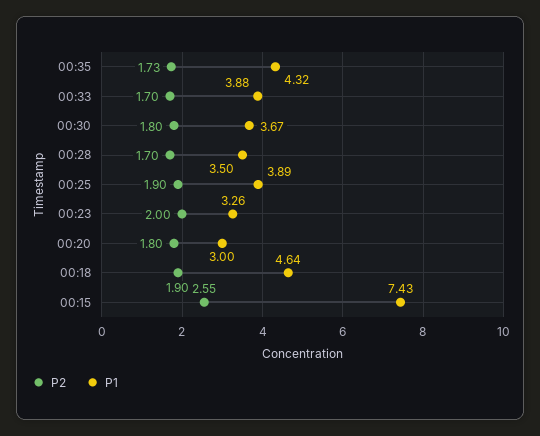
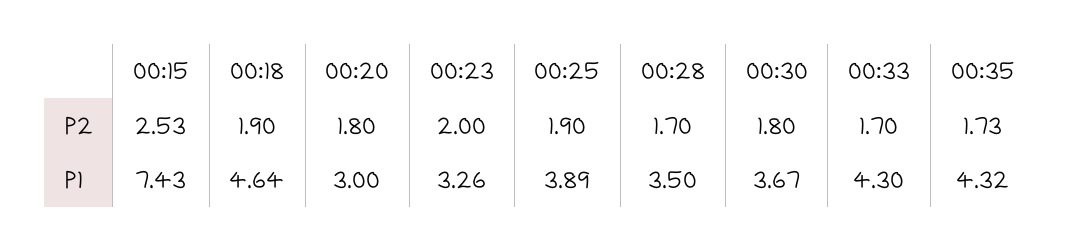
  {
    "P2": {
      "00:35": 1.73,
      "00:33": 1.7,
      "00:30": 1.8,
      "00:28": 1.7,
      "00:25": 1.9,
      "00:23": 2,
      "00:20": 1.8,
      "00:18": 1.9,
-     "00:15": 2.55
+     "00:15": 2.53
    },
    "P1": {
      "00:35": 4.32,
-     "00:33": 3.88,
+     "00:33": 4.3,
      "00:30": 3.67,
      "00:28": 3.5,
      "00:25": 3.89,
      "00:23": 3.26,
      "00:20": 3,
      "00:18": 4.64,
      "00:15": 7.43
    }
  }

